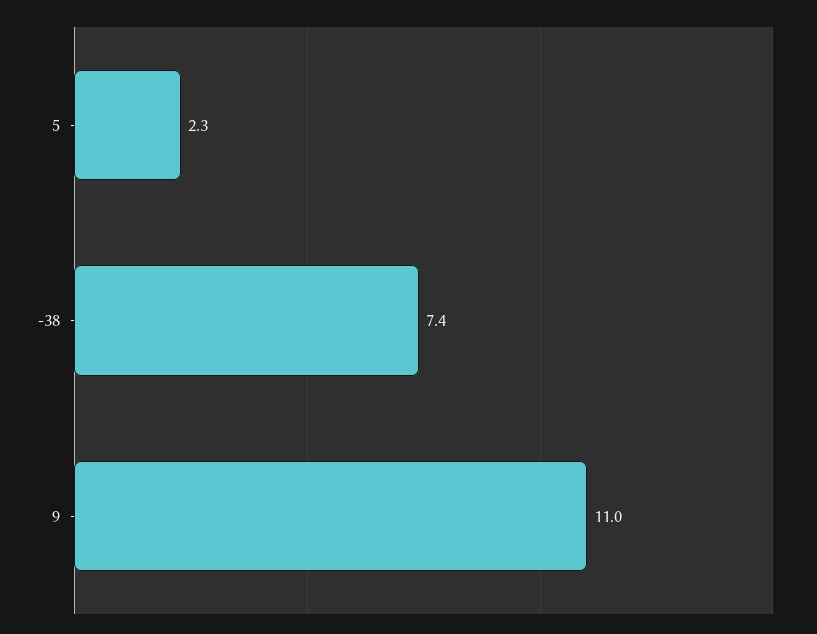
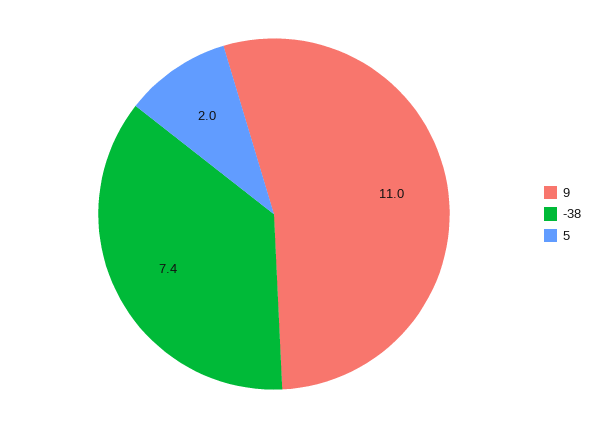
  {
-   "5": 2.3,
+   "5": 2,
    "-38": 7.4,
    "9": 11
  }

